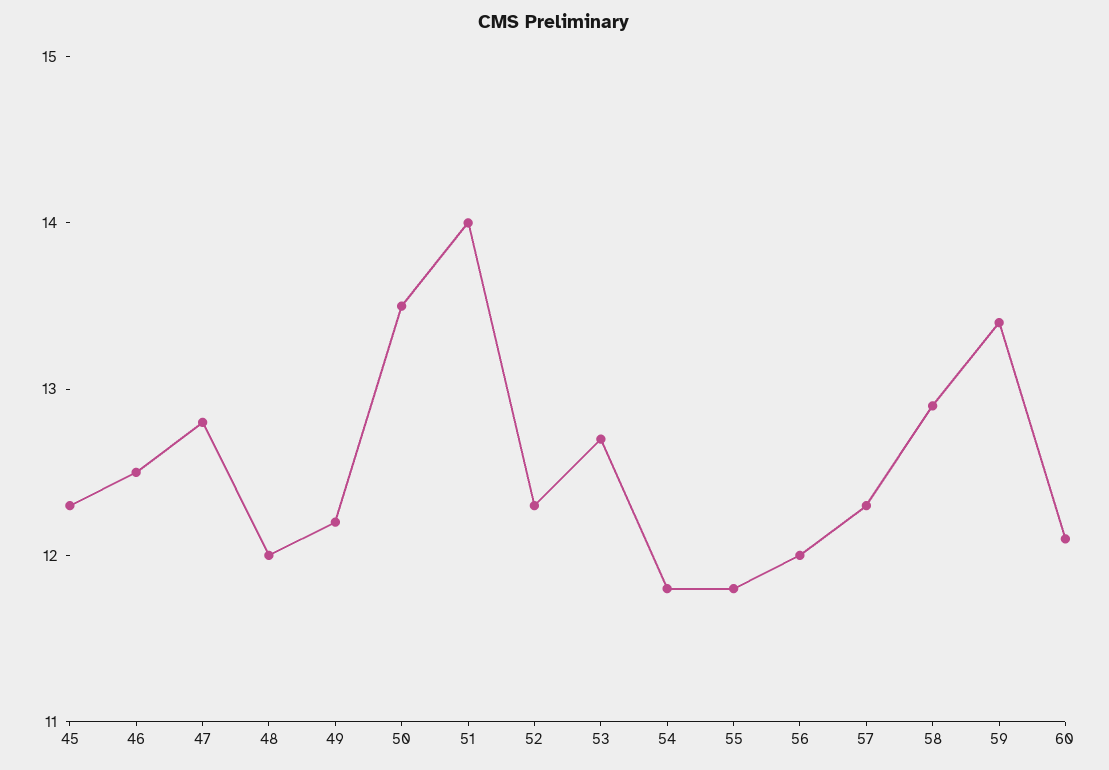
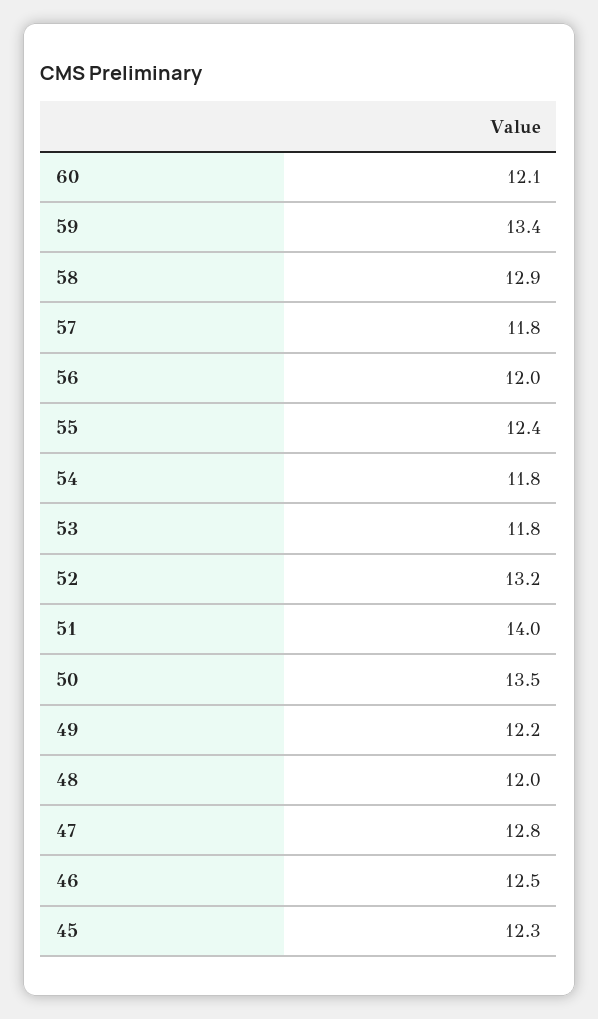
  {
    "45": 12.3,
    "46": 12.5,
    "47": 12.8,
    "48": 12,
    "49": 12.2,
    "50": 13.5,
    "51": 14,
-   "52": 12.3,
+   "52": 13.2,
-   "53": 12.7,
+   "53": 11.8,
    "54": 11.8,
-   "55": 11.8,
+   "55": 12.4,
    "56": 12,
-   "57": 12.3,
+   "57": 11.8,
    "58": 12.9,
    "59": 13.4,
    "60": 12.1
  }

